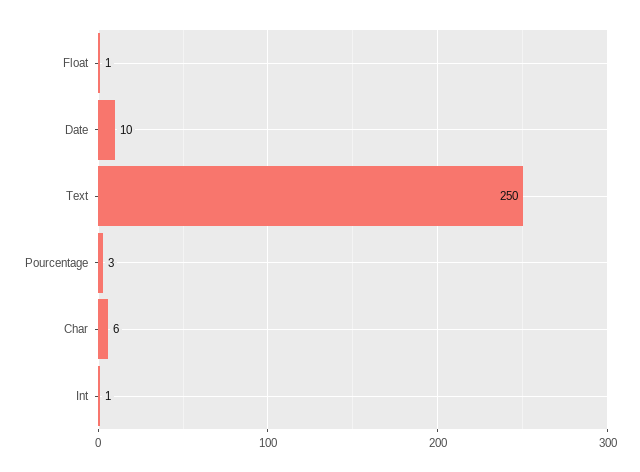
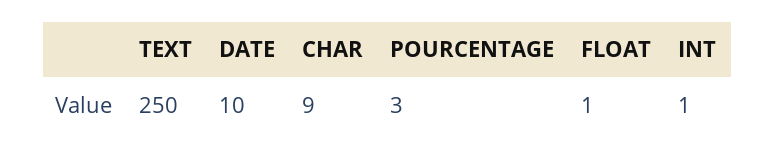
  {
    "Float": 1,
    "Date": 10,
    "Text": 250,
    "Pourcentage": 3,
-   "Char": 6,
+   "Char": 9,
    "Int": 1
  }

